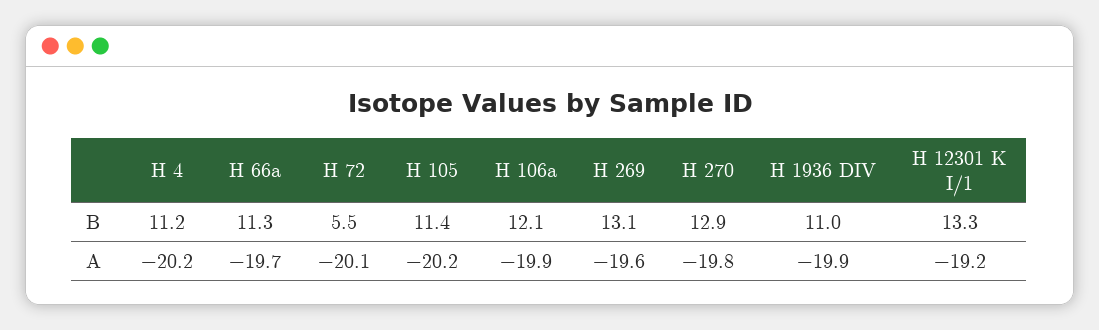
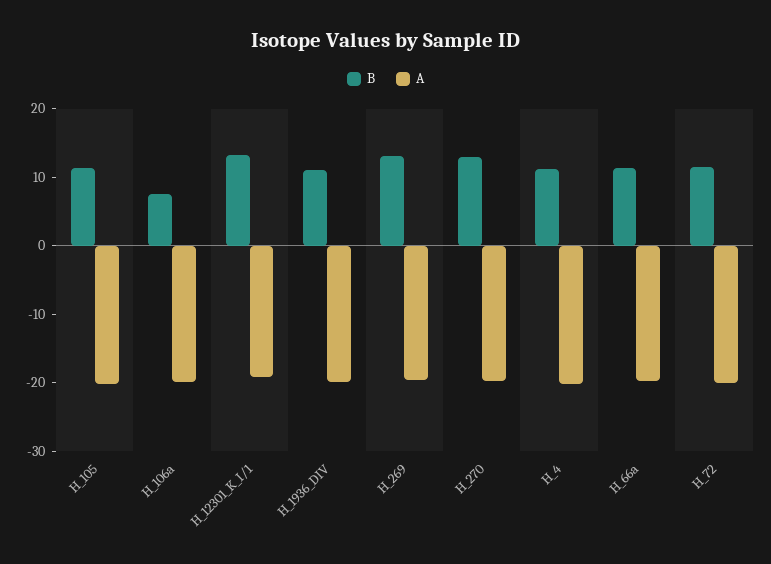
  {
    "B": {
      "H 4": 11.2,
      "H 66a": 11.3,
-     "H 72": 5.5,
+     "H 72": 12,
      "H 105": 11.4,
-     "H 106a": 12.1,
+     "H 106a": 8,
      "H 269": 13.1,
      "H 270": 12.9,
      "H 1936 DIV": 11,
      "H 12301 K I/1": 13.3
    },
    "A": {
      "H 4": -20.2,
      "H 66a": -19.7,
      "H 72": -20.1,
      "H 105": -20.2,
      "H 106a": -19.9,
      "H 269": -19.6,
      "H 270": -19.8,
      "H 1936 DIV": -19.9,
      "H 12301 K I/1": -19.2
    }
  }

